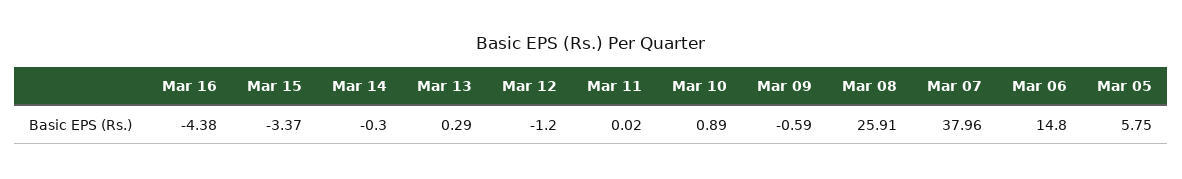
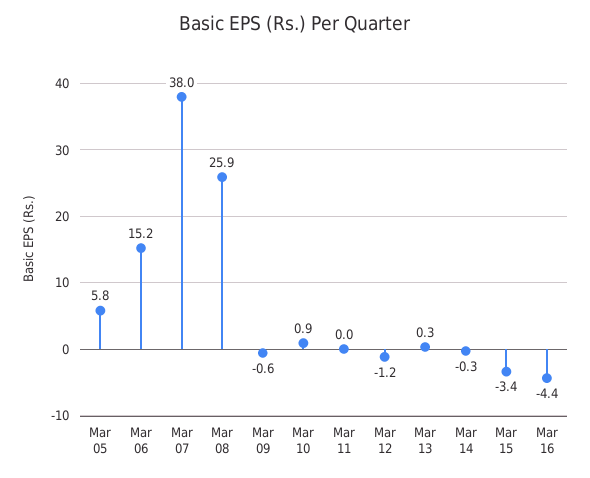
  {
    "Mar 16": -4.38,
    "Mar 15": -3.37,
    "Mar 14": -0.3,
    "Mar 13": 0.29,
    "Mar 12": -1.2,
    "Mar 11": 0.02,
    "Mar 10": 0.89,
    "Mar 09": -0.59,
    "Mar 08": 25.91,
    "Mar 07": 37.96,
-   "Mar 06": 14.8,
+   "Mar 06": 15.2,
    "Mar 05": 5.75
  }

